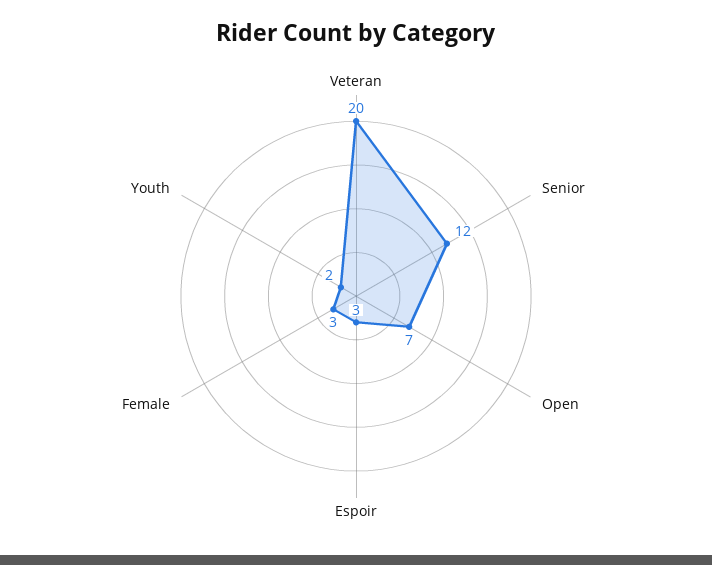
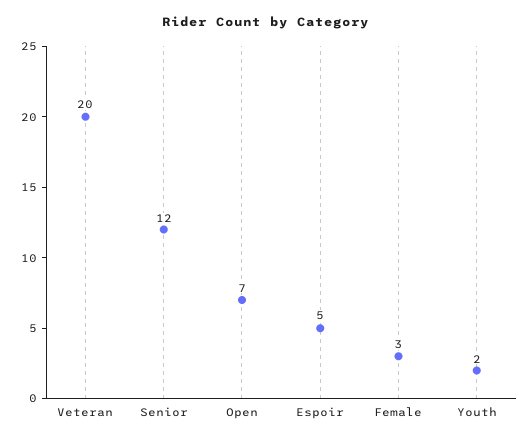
  {
    "Veteran": 20,
    "Senior": 12,
    "Open": 7,
-   "Espoir": 3,
+   "Espoir": 5,
    "Female": 3,
    "Youth": 2
  }

